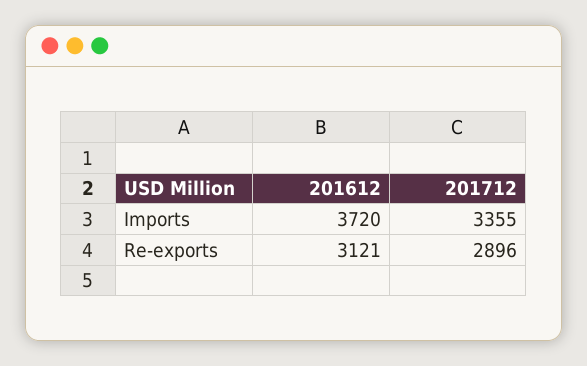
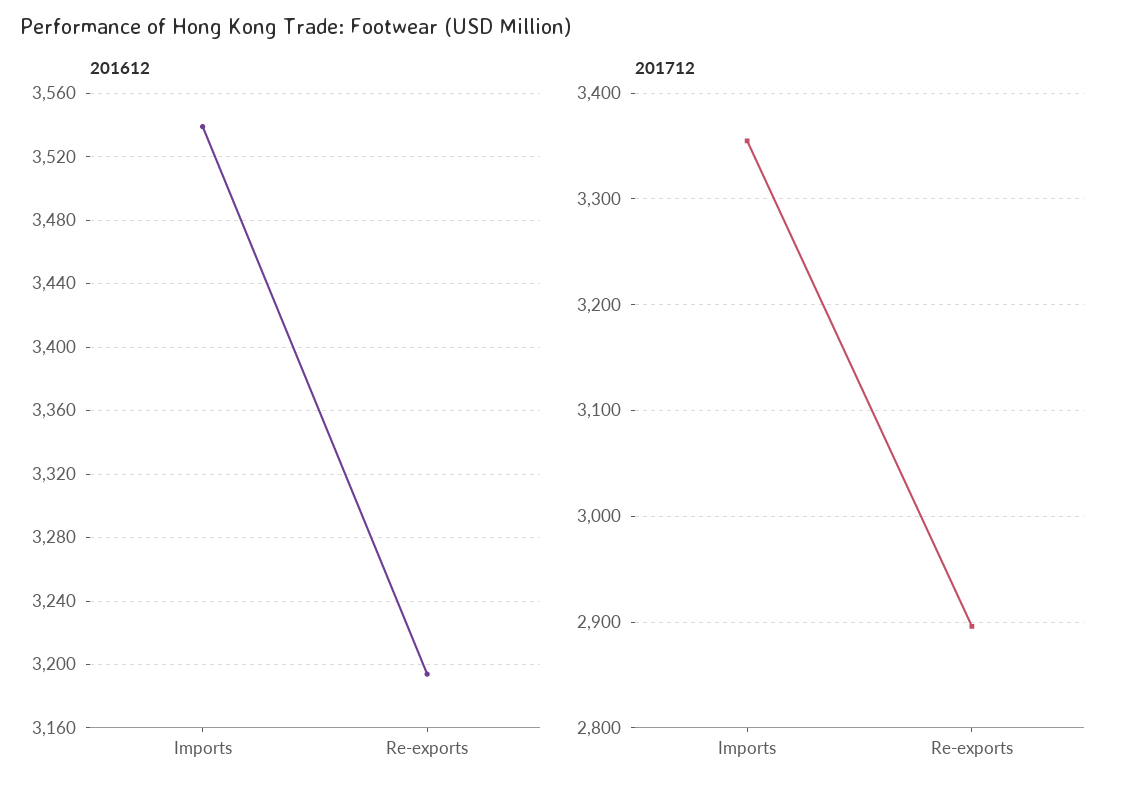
  {
    "201612": {
-     "Imports": 3720,
+     "Imports": 3540,
-     "Re-exports": 3121
+     "Re-exports": 3195
    },
    "201712": {
      "Imports": 3355,
      "Re-exports": 2896
    }
  }

